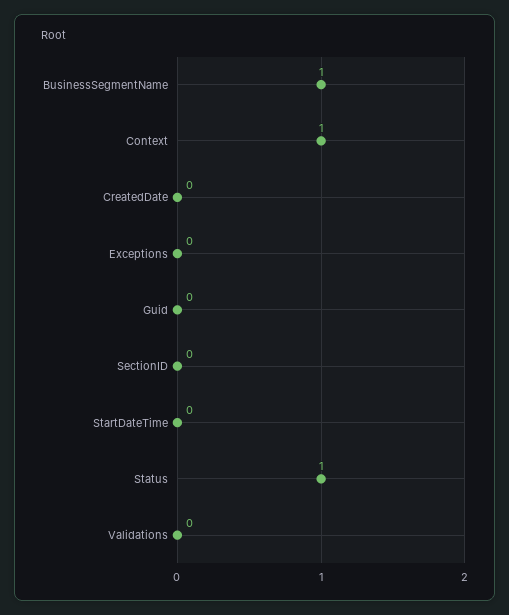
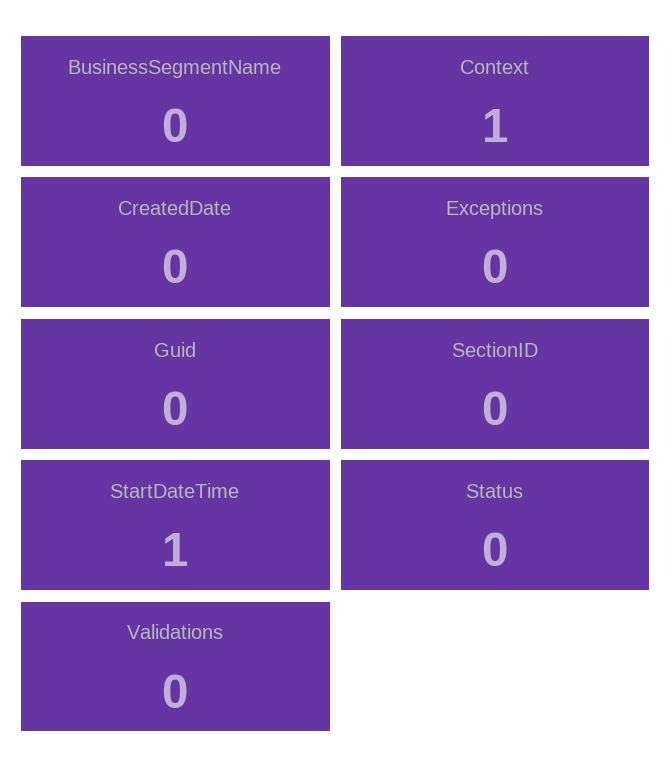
  {
-   "BusinessSegmentName": 1,
+   "BusinessSegmentName": 0,
    "Context": 1,
    "CreatedDate": 0,
    "Exceptions": 0,
    "Guid": 0,
    "SectionID": 0,
-   "StartDateTime": 0,
+   "StartDateTime": 1,
-   "Status": 1,
+   "Status": 0,
    "Validations": 0
  }

